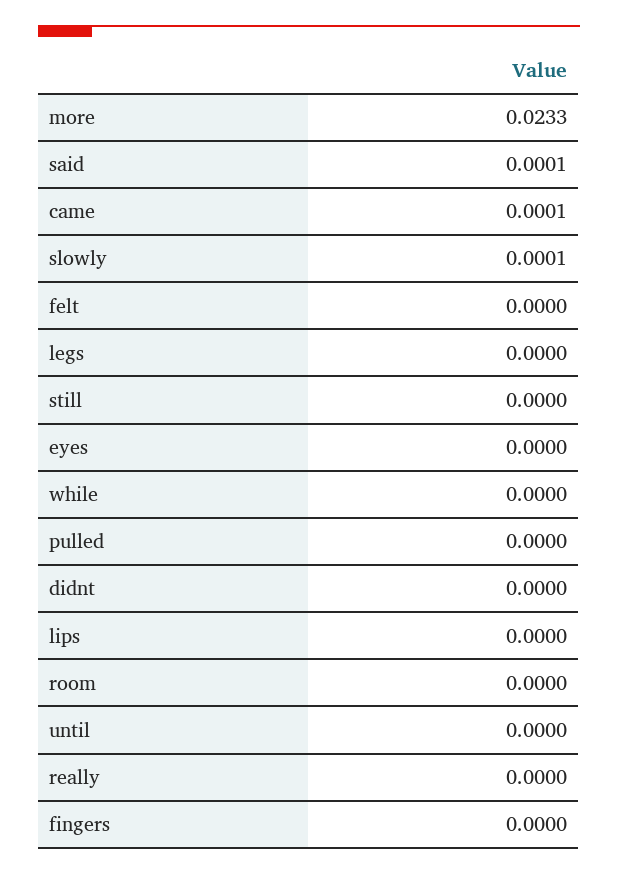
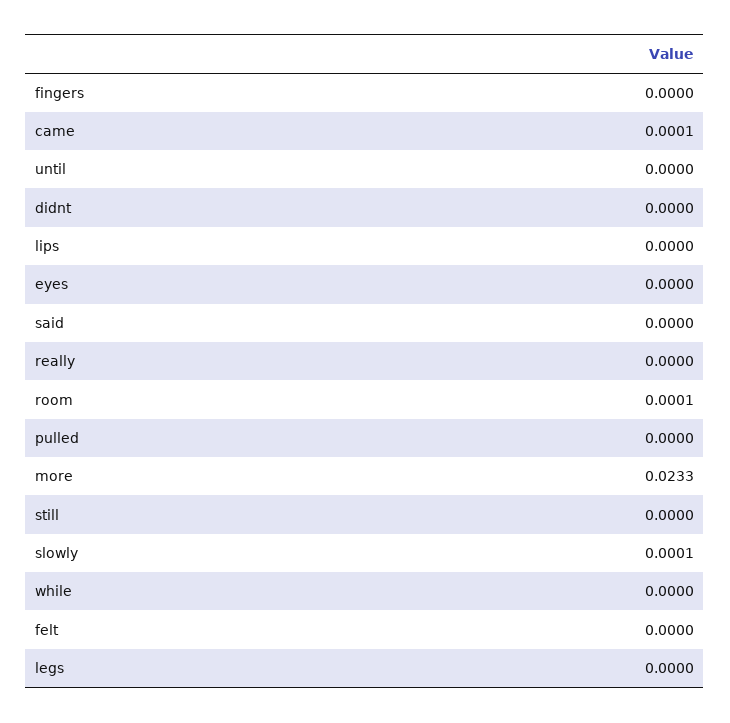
  {
    "more": 0.0233,
-   "said": 0.0001,
+   "said": 0,
    "came": 0.0001,
    "slowly": 0.0001,
    "felt": 0,
    "legs": 0,
    "still": 0,
    "eyes": 0,
    "while": 0,
    "pulled": 0,
    "didnt": 0,
    "lips": 0,
-   "room": 0,
+   "room": 0.0001,
    "until": 0,
    "really": 0,
    "fingers": 0
  }

